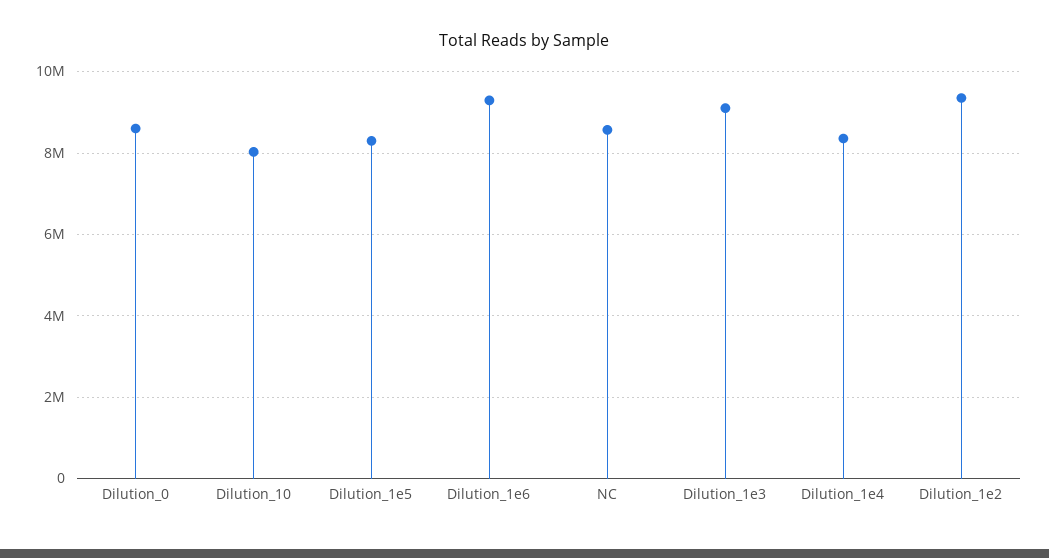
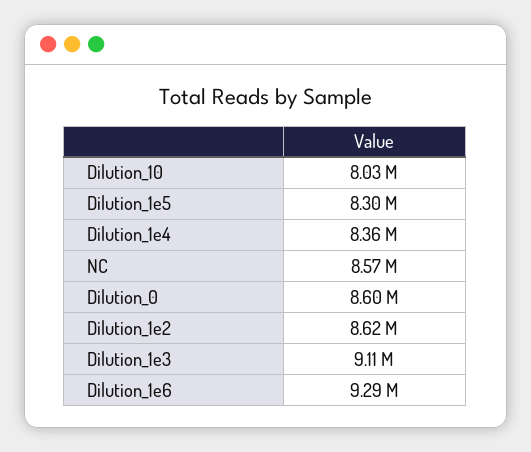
  {
    "Dilution_0": 8600000,
    "Dilution_10": 8030000,
    "Dilution_1e5": 8300000,
    "Dilution_1e6": 9290000,
    "NC": 8570000,
    "Dilution_1e3": 9110000,
    "Dilution_1e4": 8360000,
-   "Dilution_1e2": 9400000
+   "Dilution_1e2": 8620000
  }

